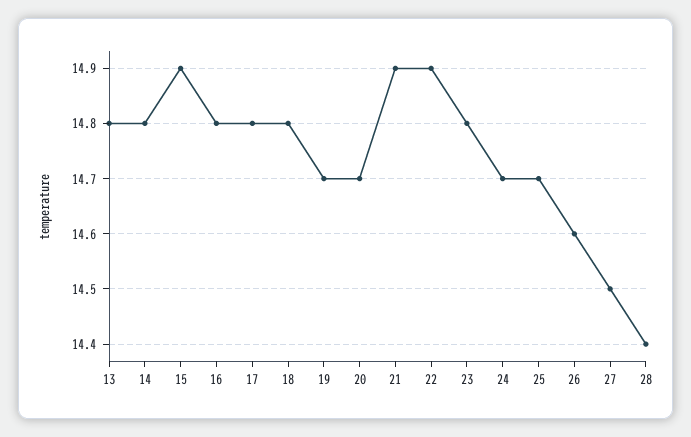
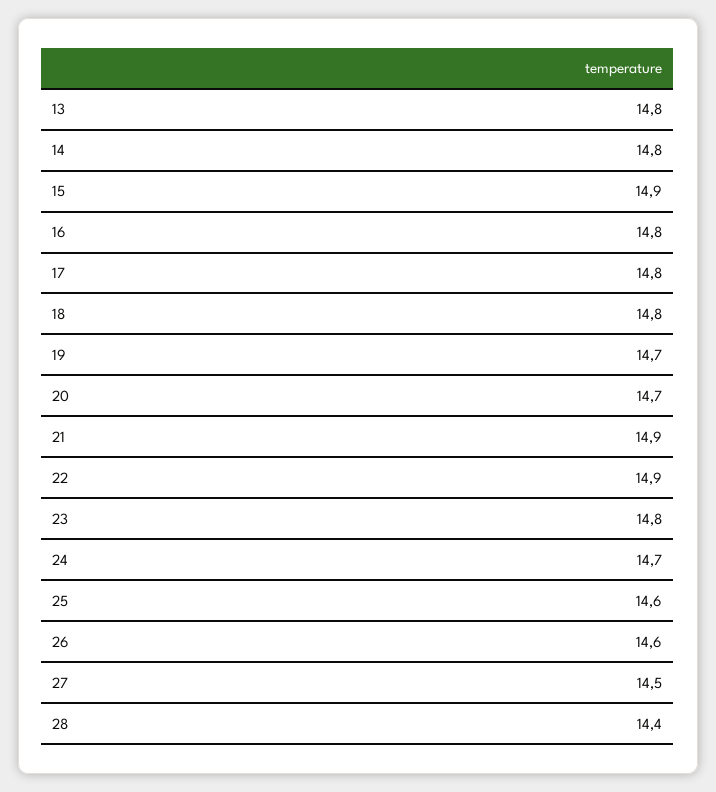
  {
    "13": 14.8,
    "14": 14.8,
    "15": 14.9,
    "16": 14.8,
    "17": 14.8,
    "18": 14.8,
    "19": 14.7,
    "20": 14.7,
    "21": 14.9,
    "22": 14.9,
    "23": 14.8,
    "24": 14.7,
-   "25": 14.7,
+   "25": 14.6,
    "26": 14.6,
    "27": 14.5,
    "28": 14.4
  }

